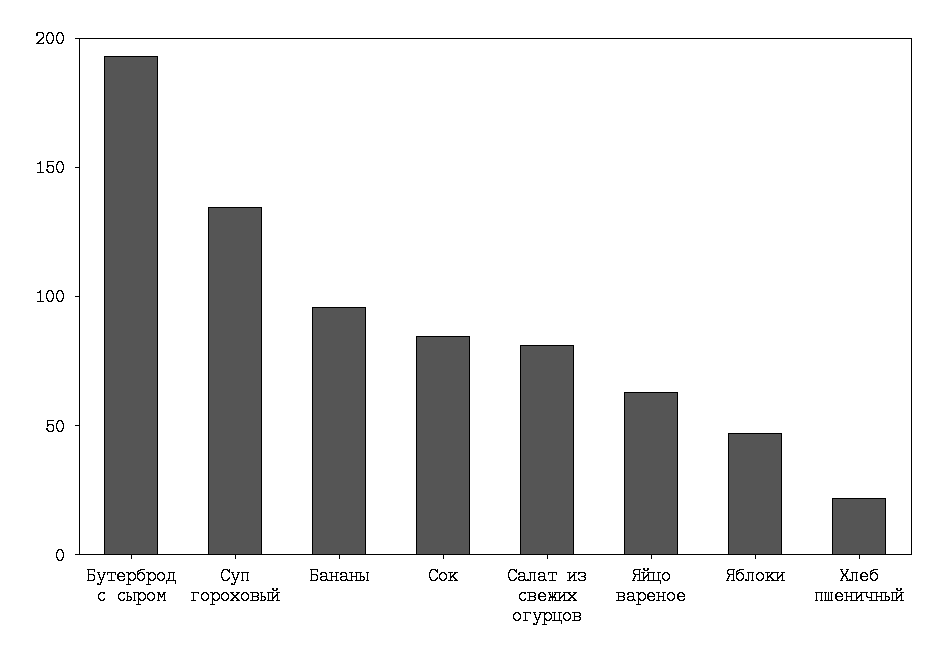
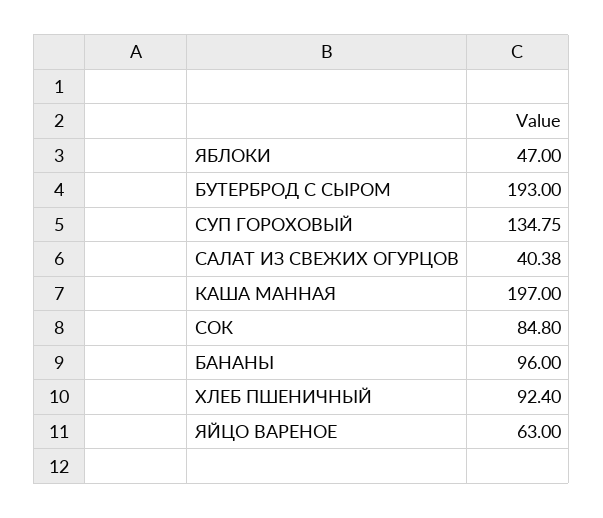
  {
    "Бутерброд с сыром": 193,
    "Суп гороховый": 134.75,
    "Бананы": 96,
    "Сок": 84.8,
-   "Салат из свежих огурцов": 80,
+   "Салат из свежих огурцов": 40.38,
    "Яйцо вареное": 63,
    "Яблоки": 47,
-   "Хлеб пшеничный": 20
+   "Хлеб пшеничный": 92.4,
+   "КАША МАННАЯ": 197
  }

